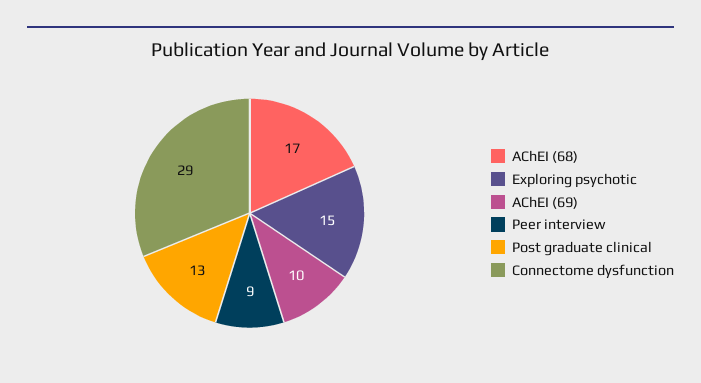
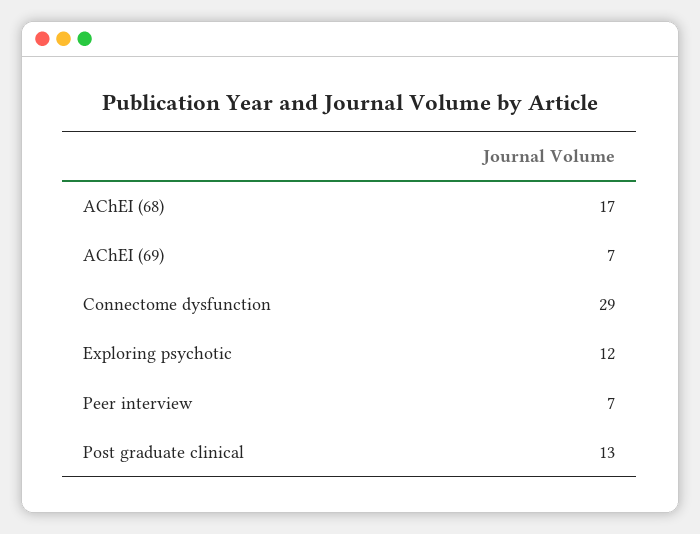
  {
    "AChEI (68)": 17,
-   "Exploring psychotic": 15,
+   "Exploring psychotic": 12,
-   "AChEI (69)": 10,
+   "AChEI (69)": 7,
-   "Peer interview": 9,
+   "Peer interview": 7,
    "Post graduate clinical": 13,
    "Connectome dysfunction": 29
  }

